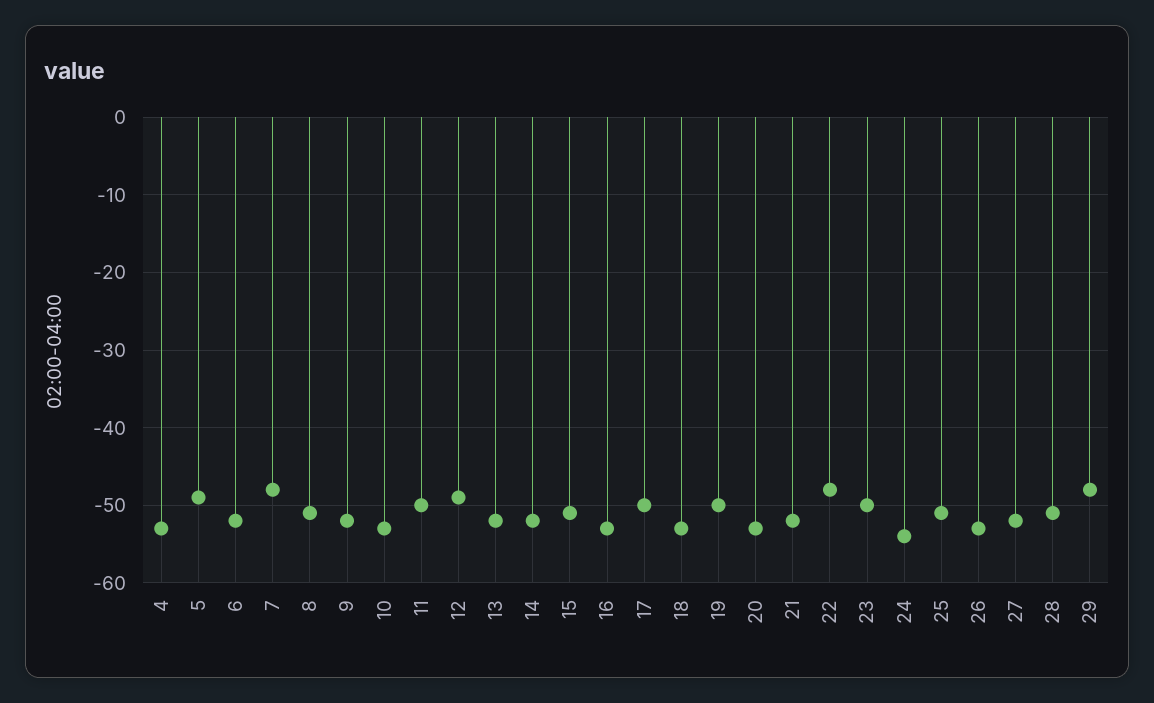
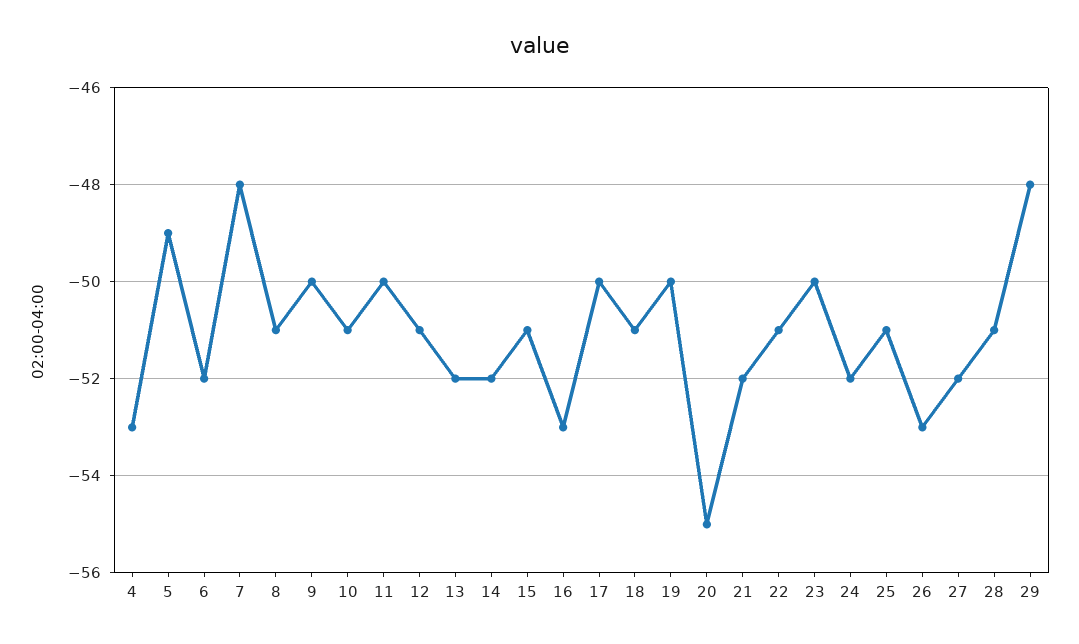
  {
    "4": -53,
    "5": -49,
    "6": -52,
    "7": -48,
    "8": -51,
-   "9": -52,
+   "9": -50,
-   "10": -53,
+   "10": -51,
    "11": -50,
-   "12": -49,
+   "12": -51,
    "13": -52,
    "14": -52,
    "15": -51,
    "16": -53,
    "17": -50,
-   "18": -53,
+   "18": -51,
    "19": -50,
-   "20": -53,
+   "20": -55,
    "21": -52,
-   "22": -48,
+   "22": -51,
    "23": -50,
-   "24": -54,
+   "24": -52,
    "25": -51,
    "26": -53,
    "27": -52,
    "28": -51,
    "29": -48
  }

